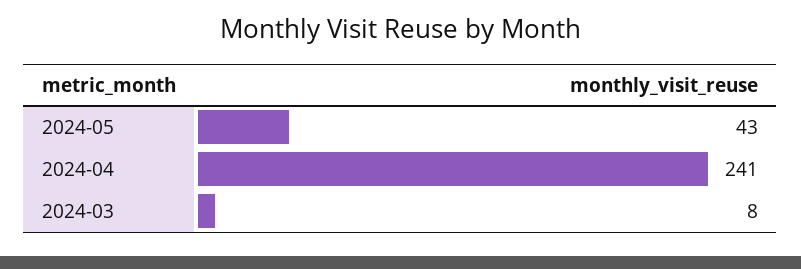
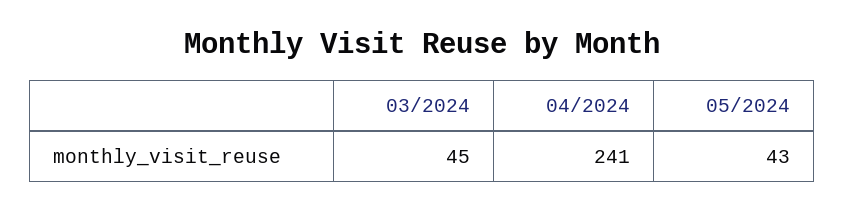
  {
    "2024-05": 43,
    "2024-04": 241,
-   "2024-03": 8
+   "2024-03": 45
  }

